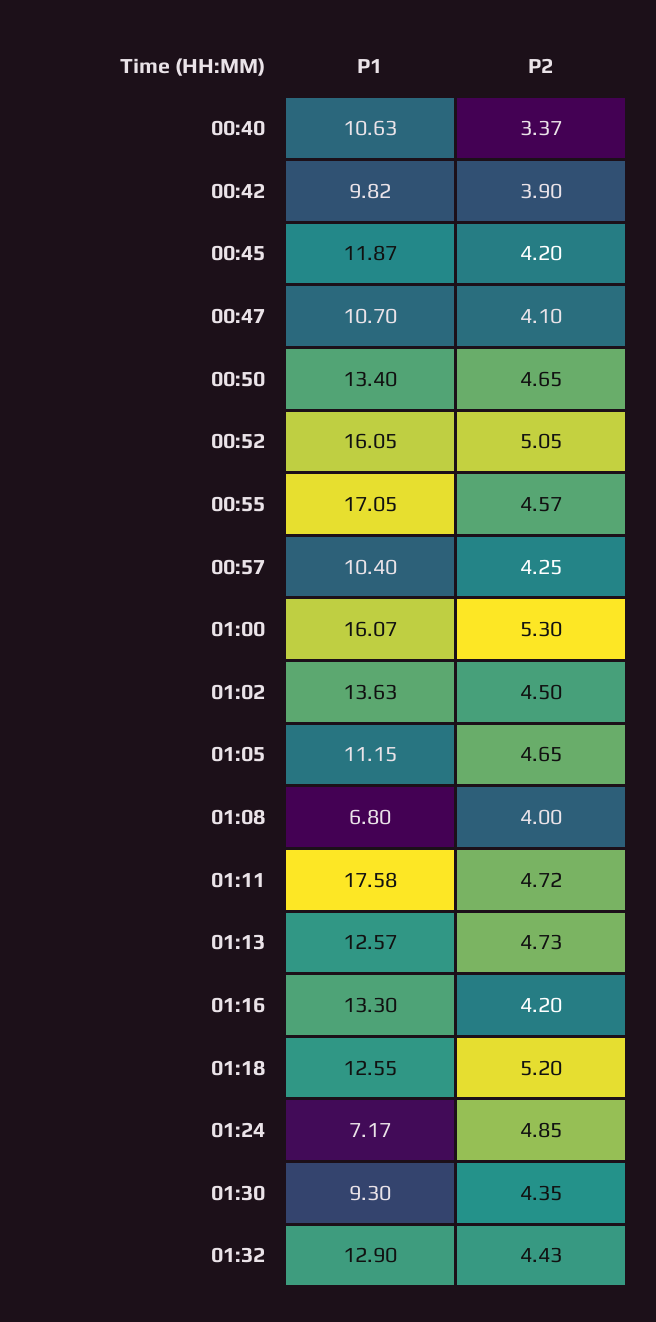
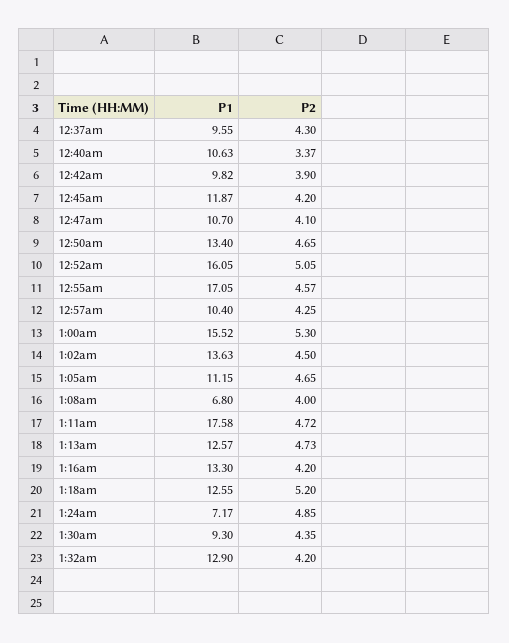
  {
    "P1": {
      "00:40": 10.63,
      "00:42": 9.82,
      "00:45": 11.87,
      "00:47": 10.7,
      "00:50": 13.4,
      "00:52": 16.05,
      "00:55": 17.05,
      "00:57": 10.4,
-     "01:00": 16.07,
+     "01:00": 15.52,
      "01:02": 13.63,
      "01:05": 11.15,
      "01:08": 6.8,
      "01:11": 17.58,
      "01:13": 12.57,
      "01:16": 13.3,
      "01:18": 12.55,
      "01:24": 7.17,
      "01:30": 9.3,
-     "01:32": 12.9
+     "01:32": 12.9,
+     "12:37am": 9.55
    },
    "P2": {
      "00:40": 3.37,
      "00:42": 3.9,
      "00:45": 4.2,
      "00:47": 4.1,
      "00:50": 4.65,
      "00:52": 5.05,
      "00:55": 4.57,
      "00:57": 4.25,
      "01:00": 5.3,
      "01:02": 4.5,
      "01:05": 4.65,
      "01:08": 4,
      "01:11": 4.72,
      "01:13": 4.73,
      "01:16": 4.2,
      "01:18": 5.2,
      "01:24": 4.85,
      "01:30": 4.35,
-     "01:32": 4.43
+     "01:32": 4.2,
+     "12:37am": 4.3
    }
  }

